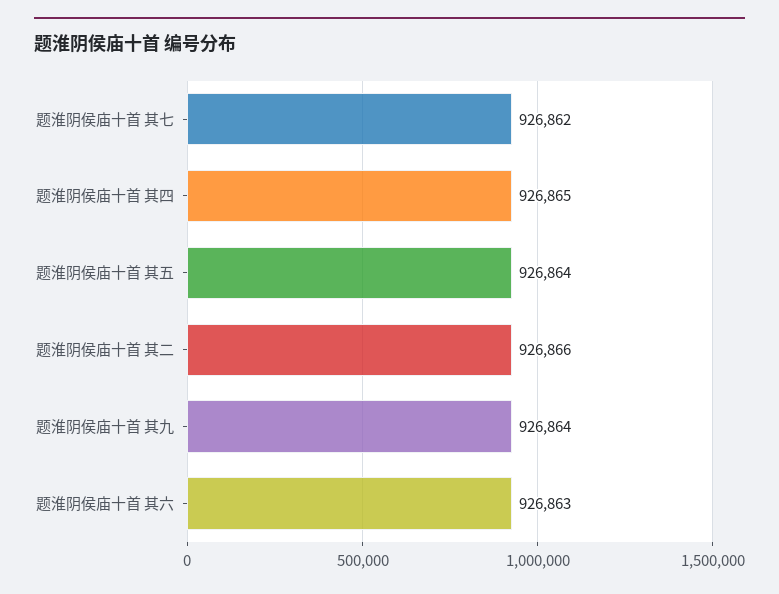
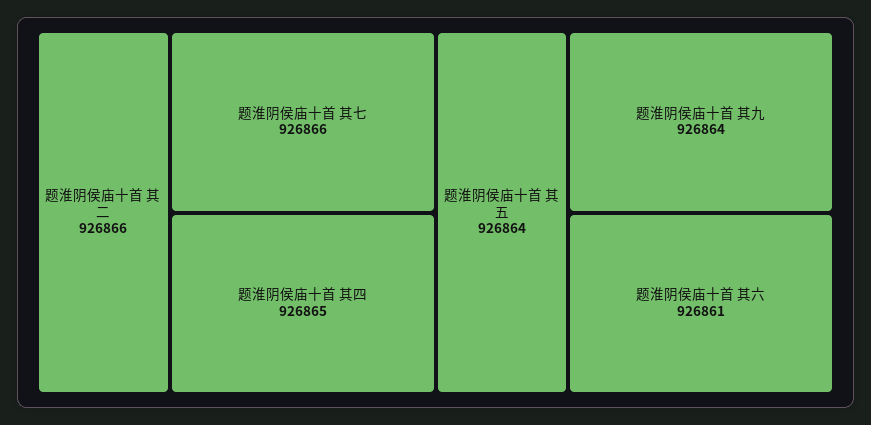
  {
-   "题淮阴侯庙十首 其七": 926862,
+   "题淮阴侯庙十首 其七": 926866,
    "题淮阴侯庙十首 其四": 926865,
    "题淮阴侯庙十首 其五": 926864,
    "题淮阴侯庙十首 其二": 926866,
    "题淮阴侯庙十首 其九": 926864,
-   "题淮阴侯庙十首 其六": 926863
+   "题淮阴侯庙十首 其六": 926861
  }

